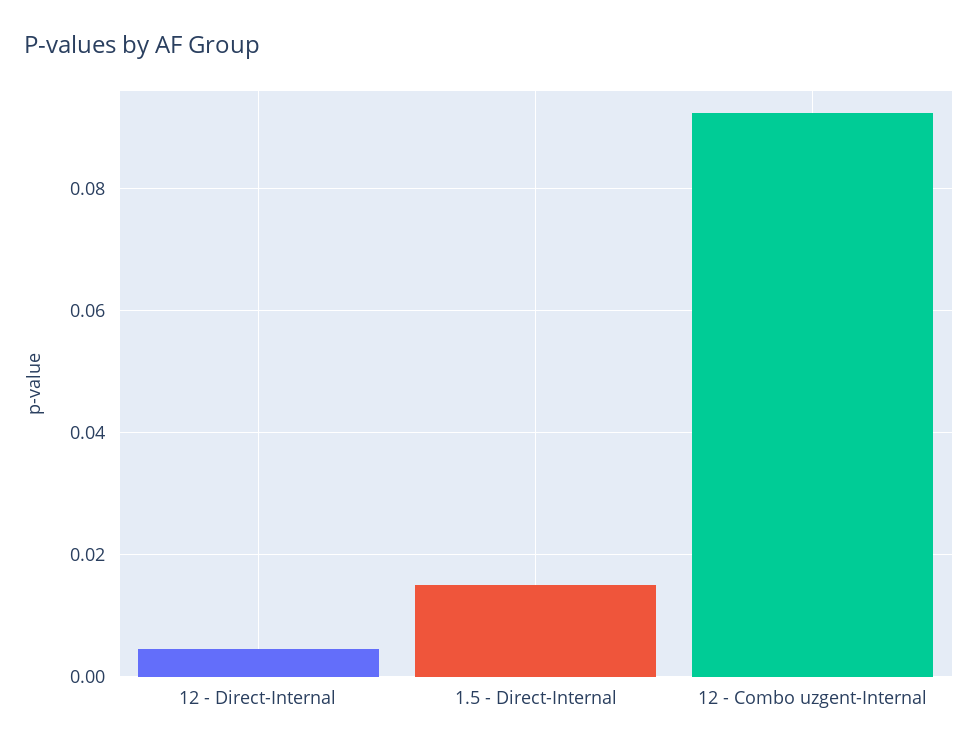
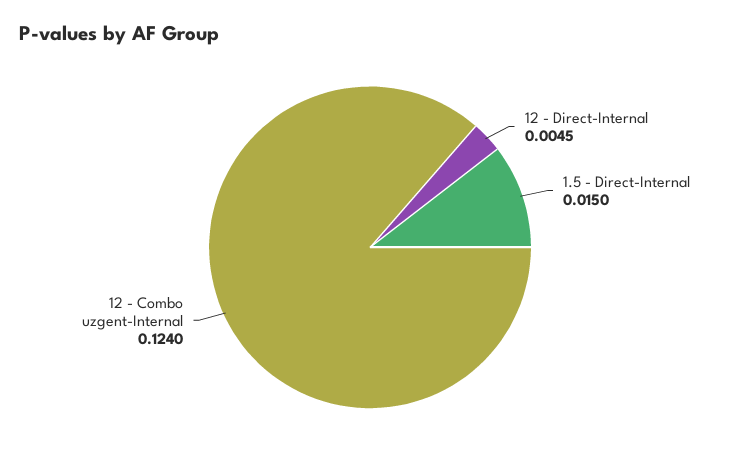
  {
    "12 - Direct-Internal": 0.0045,
    "1.5 - Direct-Internal": 0.015,
-   "12 - Combo uzgent-Internal": 0.092
+   "12 - Combo uzgent-Internal": 0.124
  }

